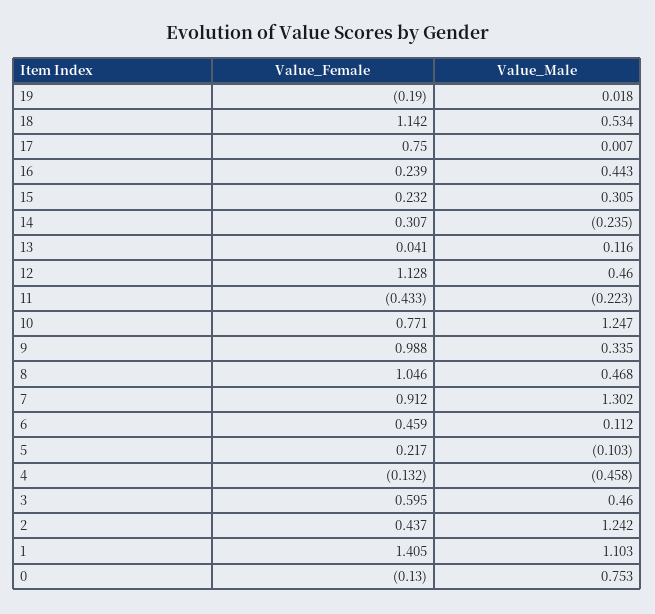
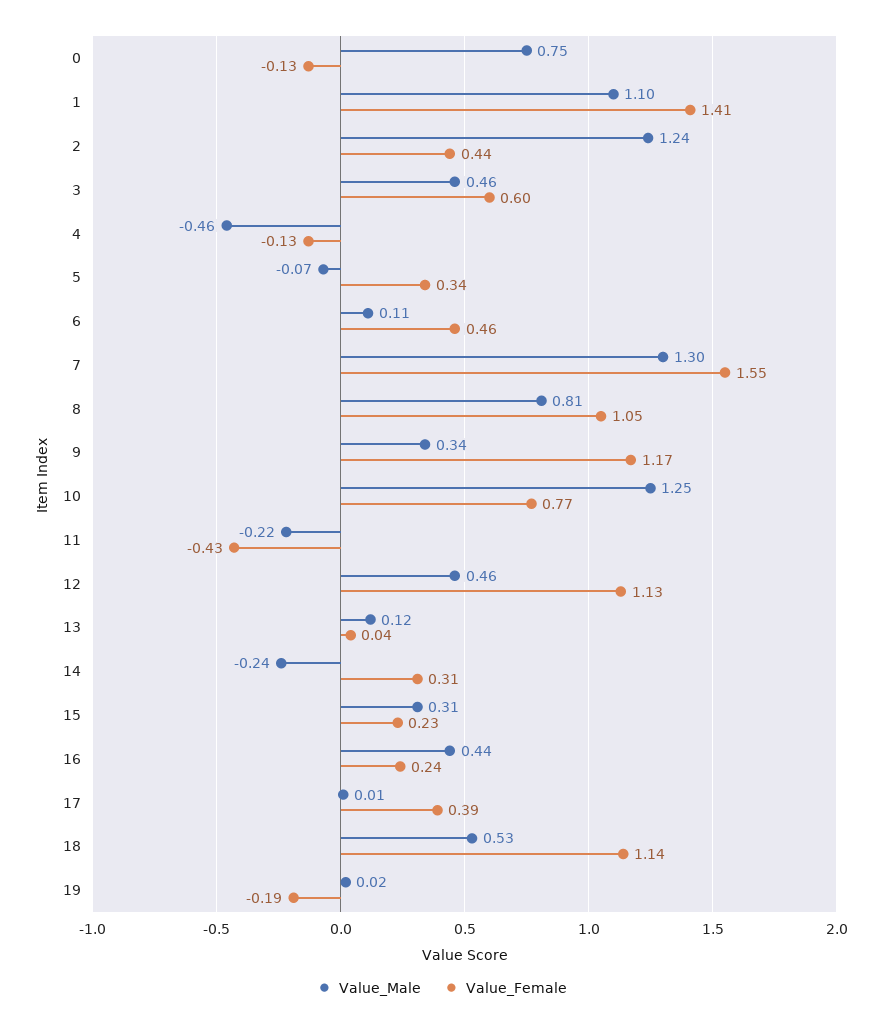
  {
    "Value_Female": {
      "19": -0.19,
      "18": 1.142,
-     "17": 0.75,
+     "17": 0.39,
      "16": 0.239,
      "15": 0.232,
      "14": 0.307,
      "13": 0.041,
      "12": 1.128,
      "11": -0.433,
      "10": 0.771,
-     "9": 0.988,
+     "9": 1.17,
      "8": 1.046,
-     "7": 0.912,
+     "7": 1.55,
      "6": 0.459,
-     "5": 0.217,
+     "5": 0.34,
      "4": -0.132,
      "3": 0.595,
      "2": 0.437,
      "1": 1.405,
      "0": -0.13
    },
    "Value_Male": {
      "19": 0.018,
      "18": 0.534,
      "17": 0.007,
      "16": 0.443,
      "15": 0.305,
      "14": -0.235,
      "13": 0.116,
      "12": 0.46,
      "11": -0.223,
      "10": 1.247,
      "9": 0.335,
-     "8": 0.468,
+     "8": 0.81,
      "7": 1.302,
      "6": 0.112,
-     "5": -0.103,
+     "5": -0.07,
      "4": -0.458,
      "3": 0.46,
      "2": 1.242,
      "1": 1.103,
      "0": 0.753
    }
  }

